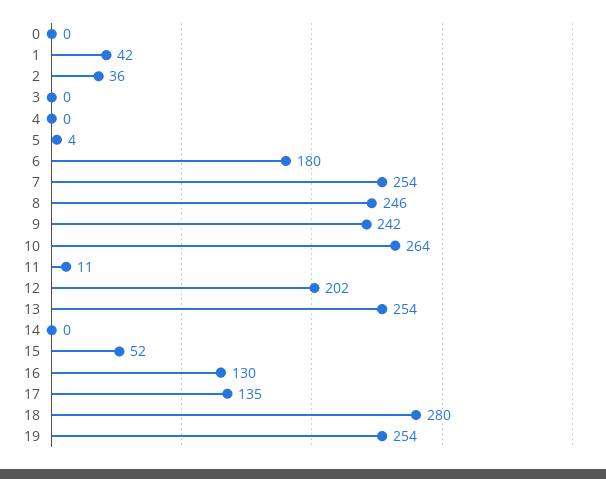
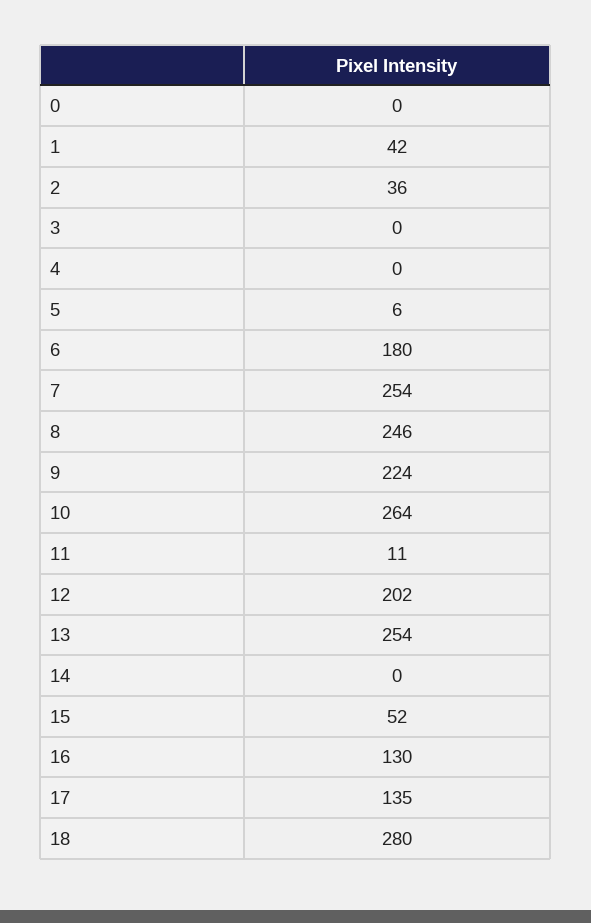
  {
    "0": 0,
    "1": 42,
    "2": 36,
    "3": 0,
    "4": 0,
-   "5": 4,
+   "5": 6,
    "6": 180,
    "7": 254,
    "8": 246,
-   "9": 242,
+   "9": 224,
    "10": 264,
    "11": 11,
    "12": 202,
    "13": 254,
    "14": 0,
    "15": 52,
    "16": 130,
    "17": 135,
-   "18": 280,
+   "18": 280
-   "19": 254
  }

